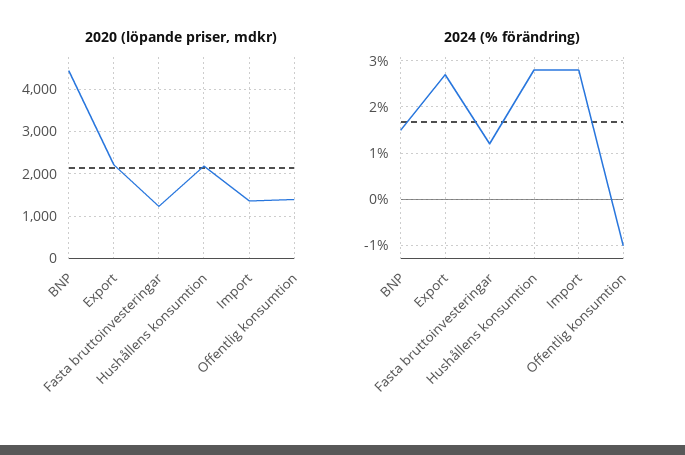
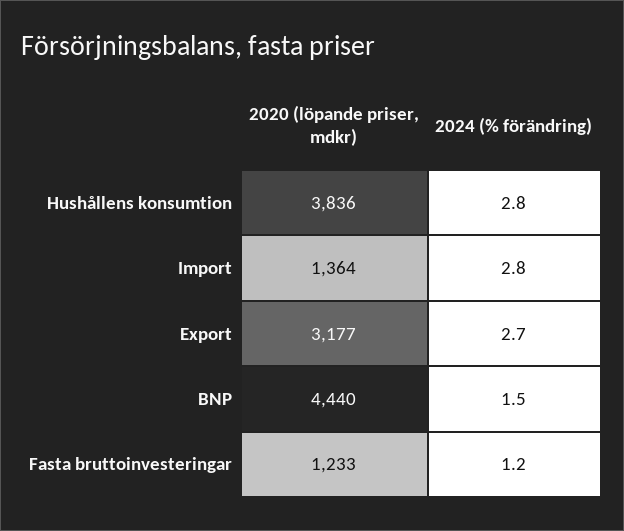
  {
    "2020 (löpande priser, mdkr)": {
      "BNP": 4440,
-     "Export": 2200,
+     "Export": 3177,
      "Fasta bruttoinvesteringar": 1233,
-     "Hushållens konsumtion": 2200,
+     "Hushållens konsumtion": 3836,
-     "Import": 1364,
+     "Import": 1364
-     "Offentlig konsumtion": 1400
    },
    "2024 (% förändring)": {
      "BNP": 1.5,
      "Export": 2.7,
      "Fasta bruttoinvesteringar": 1.2,
      "Hushållens konsumtion": 2.8,
-     "Import": 2.8,
+     "Import": 2.8
-     "Offentlig konsumtion": -1
    }
  }

